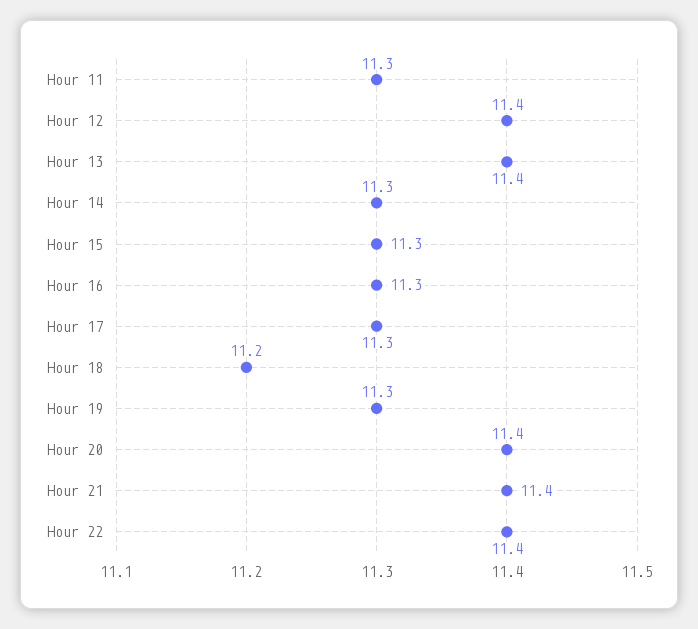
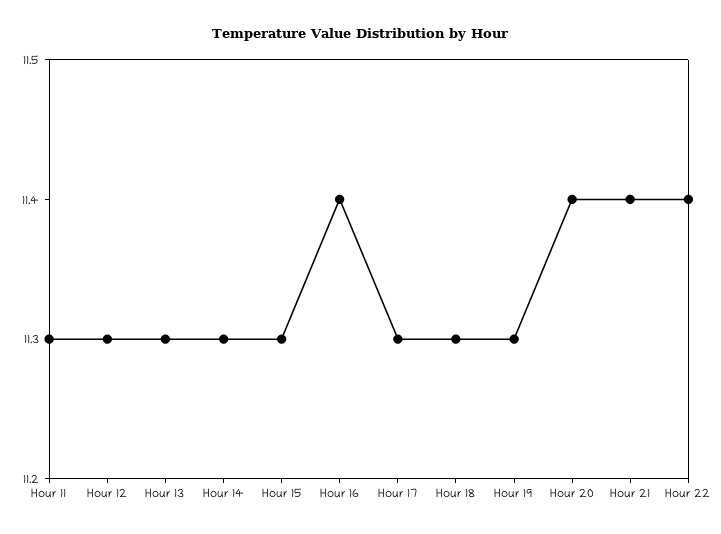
  {
    "Hour 11": 11.3,
-   "Hour 12": 11.4,
+   "Hour 12": 11.3,
-   "Hour 13": 11.4,
+   "Hour 13": 11.3,
    "Hour 14": 11.3,
    "Hour 15": 11.3,
-   "Hour 16": 11.3,
+   "Hour 16": 11.4,
    "Hour 17": 11.3,
-   "Hour 18": 11.2,
+   "Hour 18": 11.3,
    "Hour 19": 11.3,
    "Hour 20": 11.4,
    "Hour 21": 11.4,
    "Hour 22": 11.4
  }

